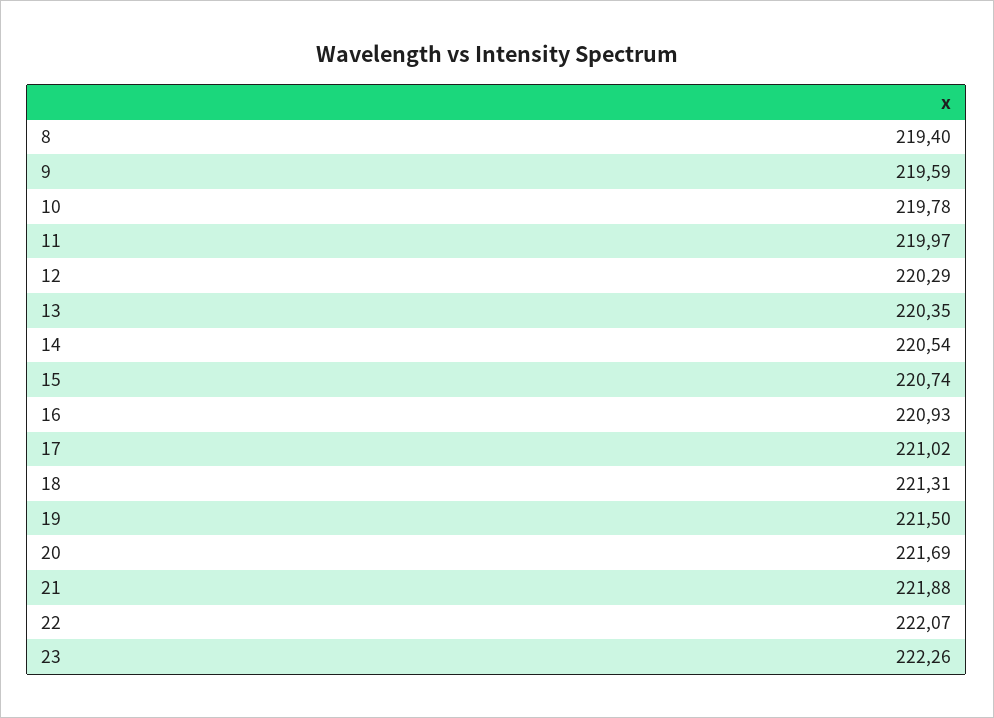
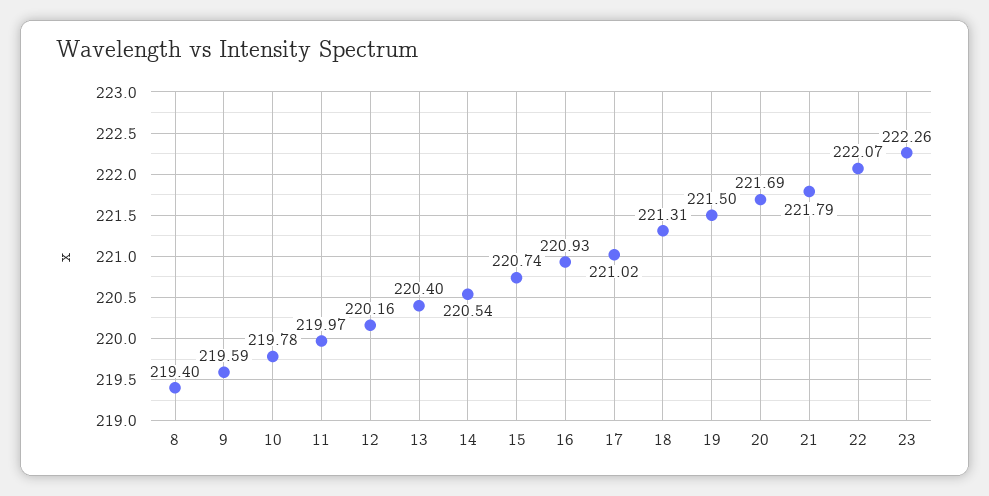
  {
    "8": 219.4,
    "9": 219.59,
    "10": 219.78,
    "11": 219.97,
-   "12": 220.29,
+   "12": 220.16,
-   "13": 220.35,
+   "13": 220.4,
    "14": 220.54,
    "15": 220.74,
    "16": 220.93,
    "17": 221.02,
    "18": 221.31,
    "19": 221.5,
    "20": 221.69,
-   "21": 221.88,
+   "21": 221.79,
    "22": 222.07,
    "23": 222.26
  }

